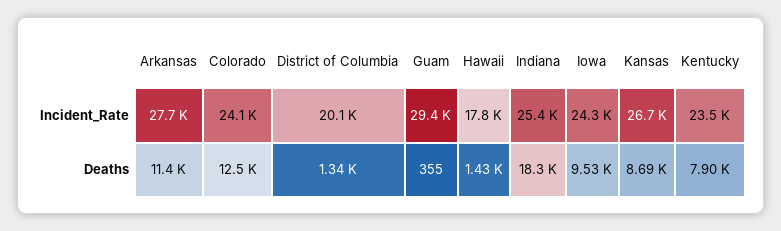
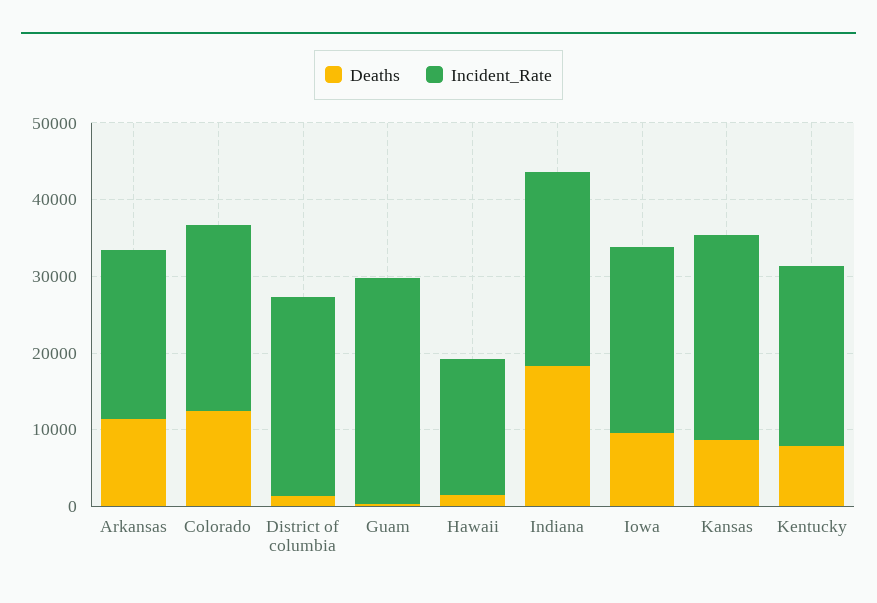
  {
    "Incident_Rate": {
-     "Arkansas": 27700,
+     "Arkansas": 22000,
      "Colorado": 24100,
-     "District of Columbia": 20100,
+     "District of Columbia": 26000,
      "Guam": 29400,
      "Hawaii": 17800,
      "Indiana": 25400,
      "Iowa": 24300,
      "Kansas": 26700,
      "Kentucky": 23500
    },
    "Deaths": {
      "Arkansas": 11400,
      "Colorado": 12500,
      "District of Columbia": 1340,
      "Guam": 355,
      "Hawaii": 1430,
      "Indiana": 18300,
      "Iowa": 9530,
      "Kansas": 8690,
      "Kentucky": 7900
    }
  }

